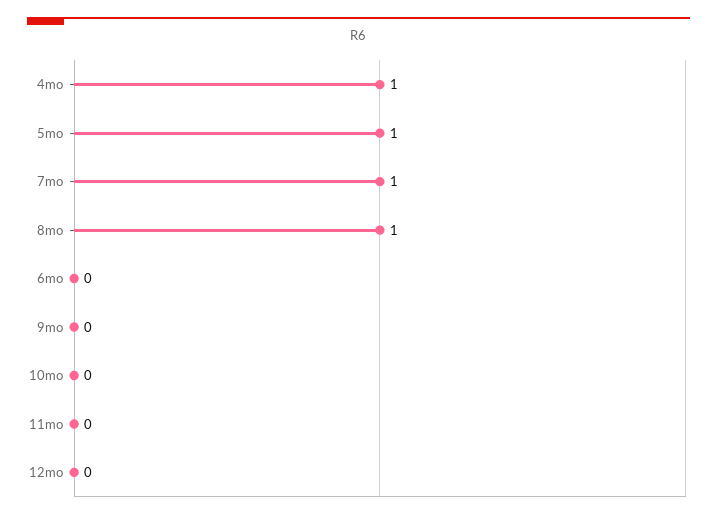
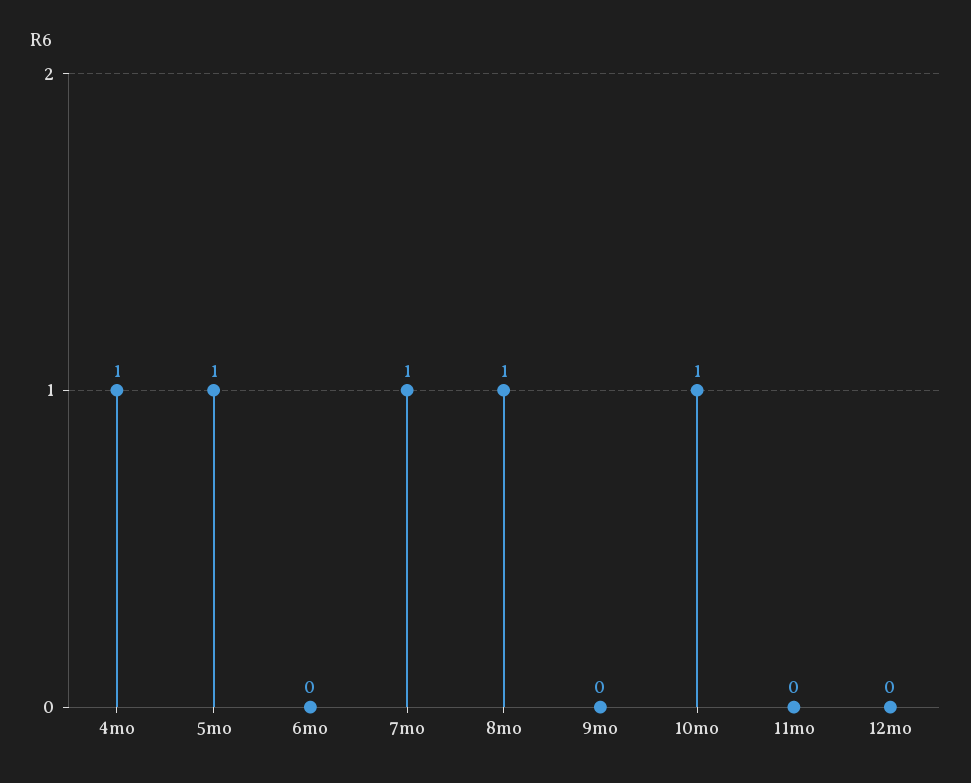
  {
    "4mo": 1,
    "5mo": 1,
    "7mo": 1,
    "8mo": 1,
    "6mo": 0,
    "9mo": 0,
-   "10mo": 0,
+   "10mo": 1,
    "11mo": 0,
    "12mo": 0
  }

